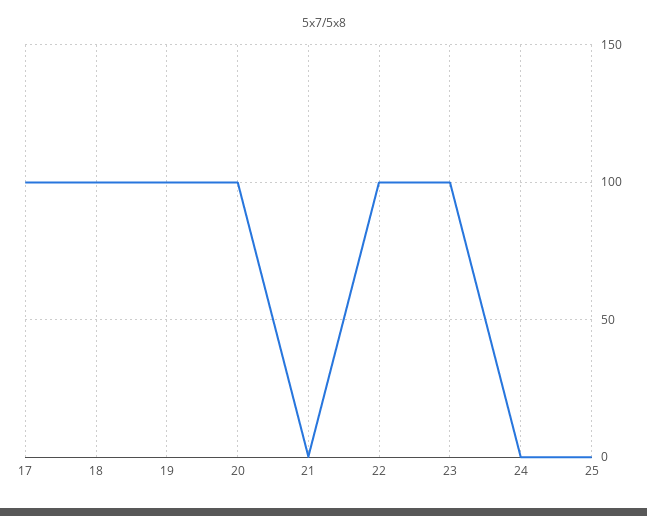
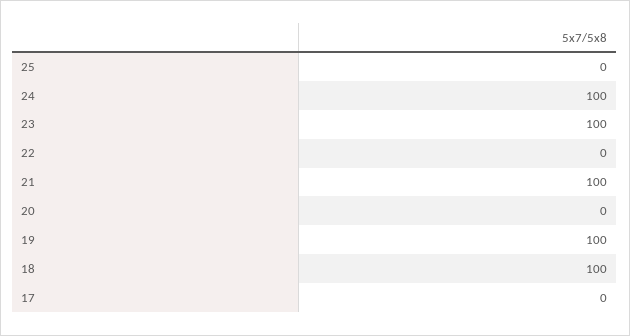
  {
-   "17": 100,
+   "17": 0,
    "18": 100,
    "19": 100,
-   "20": 100,
+   "20": 0,
-   "21": 0,
+   "21": 100,
-   "22": 100,
+   "22": 0,
    "23": 100,
-   "24": 0,
+   "24": 100,
    "25": 0
  }

